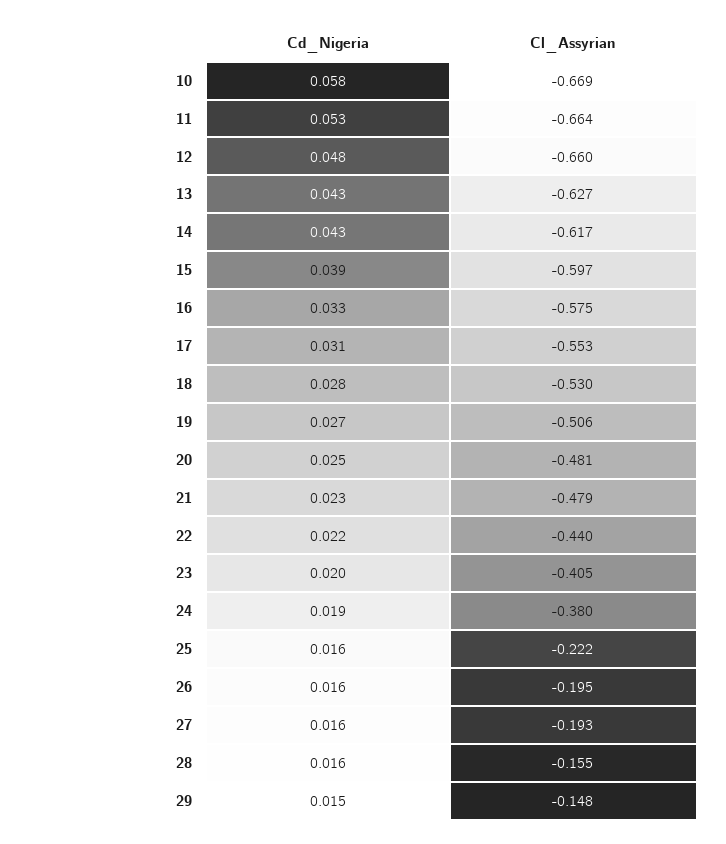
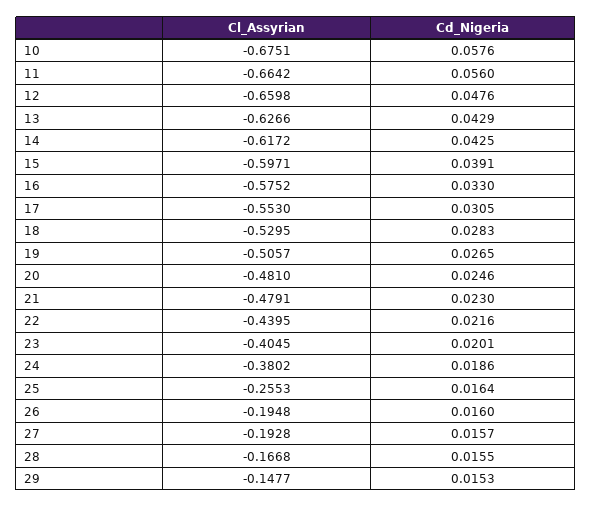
  {
    "Cd_Nigeria": {
      "10": 0.0576,
-     "11": 0.053,
+     "11": 0.056,
      "12": 0.0476,
      "13": 0.0429,
      "14": 0.0425,
      "15": 0.0391,
      "16": 0.033,
      "17": 0.0305,
      "18": 0.0283,
      "19": 0.0265,
      "20": 0.0246,
      "21": 0.023,
      "22": 0.0216,
      "23": 0.0201,
      "24": 0.0186,
      "25": 0.0164,
      "26": 0.016,
      "27": 0.0157,
      "28": 0.0155,
      "29": 0.0153
    },
    "Cl_Assyrian": {
-     "10": -0.669,
+     "10": -0.6751,
      "11": -0.6642,
      "12": -0.6598,
      "13": -0.6266,
      "14": -0.6172,
      "15": -0.5971,
      "16": -0.5752,
      "17": -0.553,
      "18": -0.5295,
      "19": -0.5057,
      "20": -0.481,
      "21": -0.4791,
      "22": -0.4395,
      "23": -0.4045,
      "24": -0.3802,
-     "25": -0.222,
+     "25": -0.2553,
      "26": -0.1948,
      "27": -0.1928,
-     "28": -0.155,
+     "28": -0.1668,
      "29": -0.1477
    }
  }

